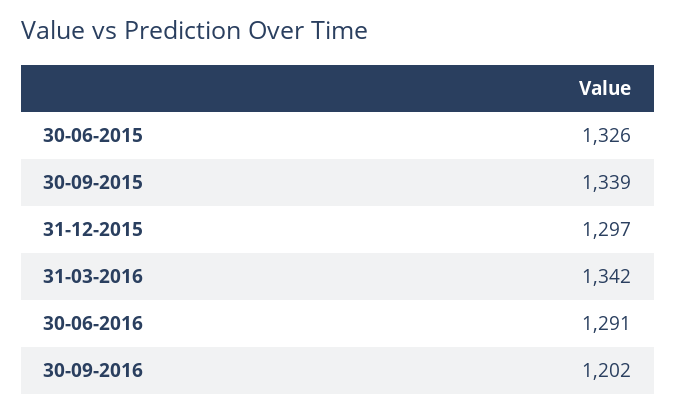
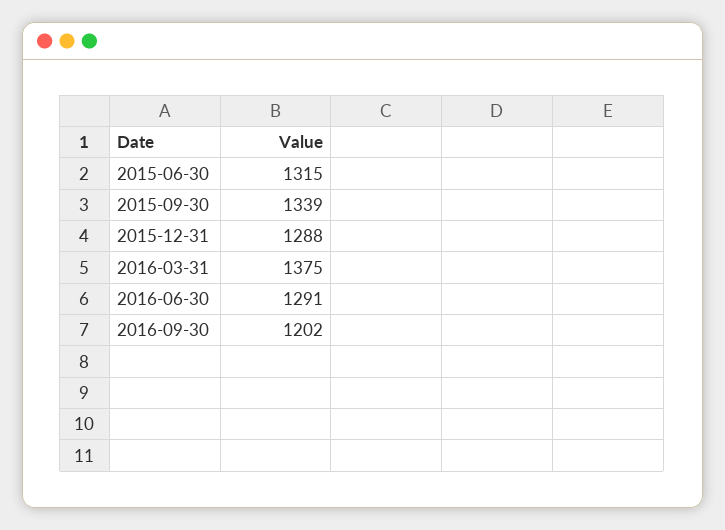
  {
-   "30-06-2015": 1326,
+   "30-06-2015": 1315,
    "30-09-2015": 1339,
-   "31-12-2015": 1297,
+   "31-12-2015": 1288,
-   "31-03-2016": 1342,
+   "31-03-2016": 1375,
    "30-06-2016": 1291,
    "30-09-2016": 1202
  }

